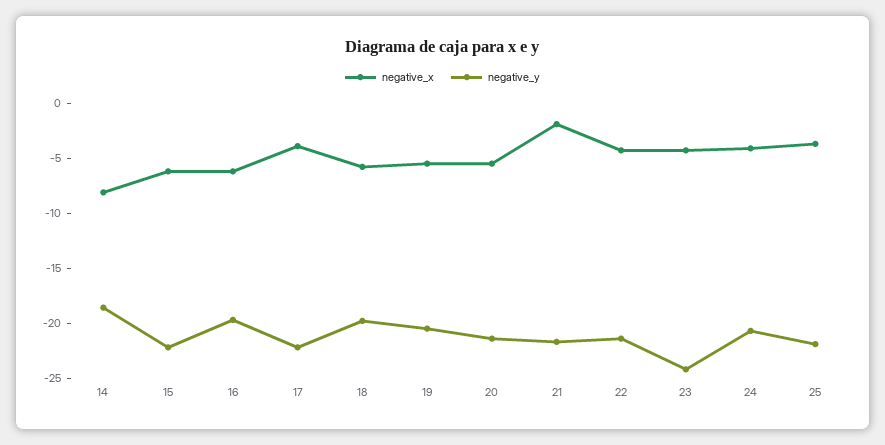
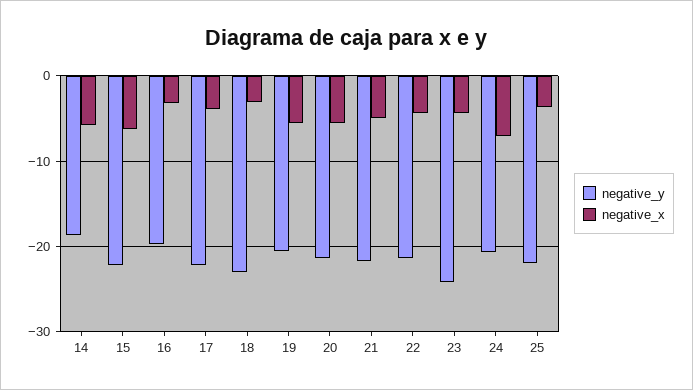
  {
    "negative_x": {
-     "14": -8,
+     "14": -6,
      "15": -6,
-     "16": -6,
+     "16": -3,
      "17": -4,
-     "18": -6,
+     "18": -3,
      "19": -6,
      "20": -6,
-     "21": -2,
+     "21": -5,
      "22": -4,
      "23": -4,
-     "24": -4,
+     "24": -7,
      "25": -4
    },
    "negative_y": {
      "14": -19,
      "15": -22,
      "16": -20,
      "17": -22,
-     "18": -20,
+     "18": -23,
      "19": -21,
      "20": -21,
      "21": -22,
      "22": -21,
      "23": -24,
      "24": -21,
      "25": -22
    }
  }

